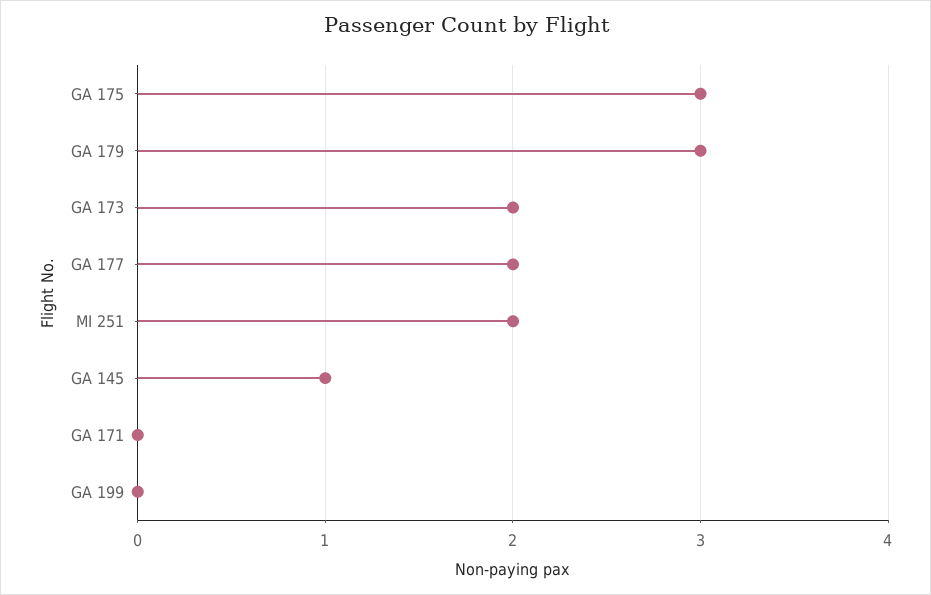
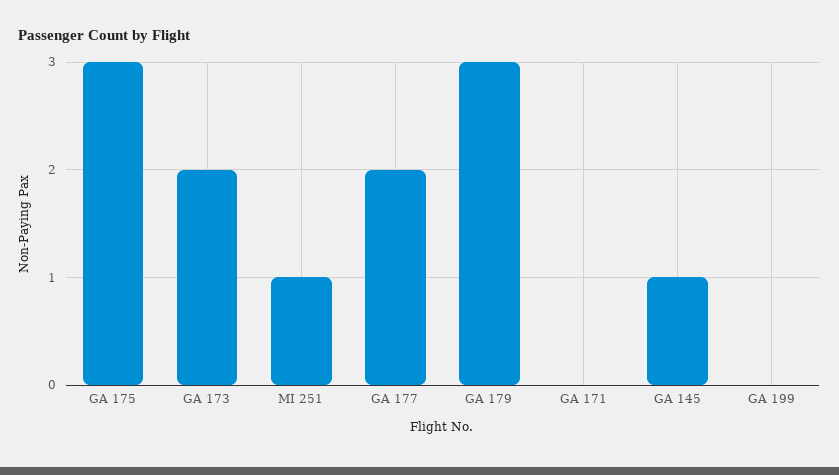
  {
    "GA 175": 3,
    "GA 179": 3,
    "GA 173": 2,
    "GA 177": 2,
-   "MI 251": 2,
+   "MI 251": 1,
    "GA 145": 1,
    "GA 171": 0,
    "GA 199": 0
  }

